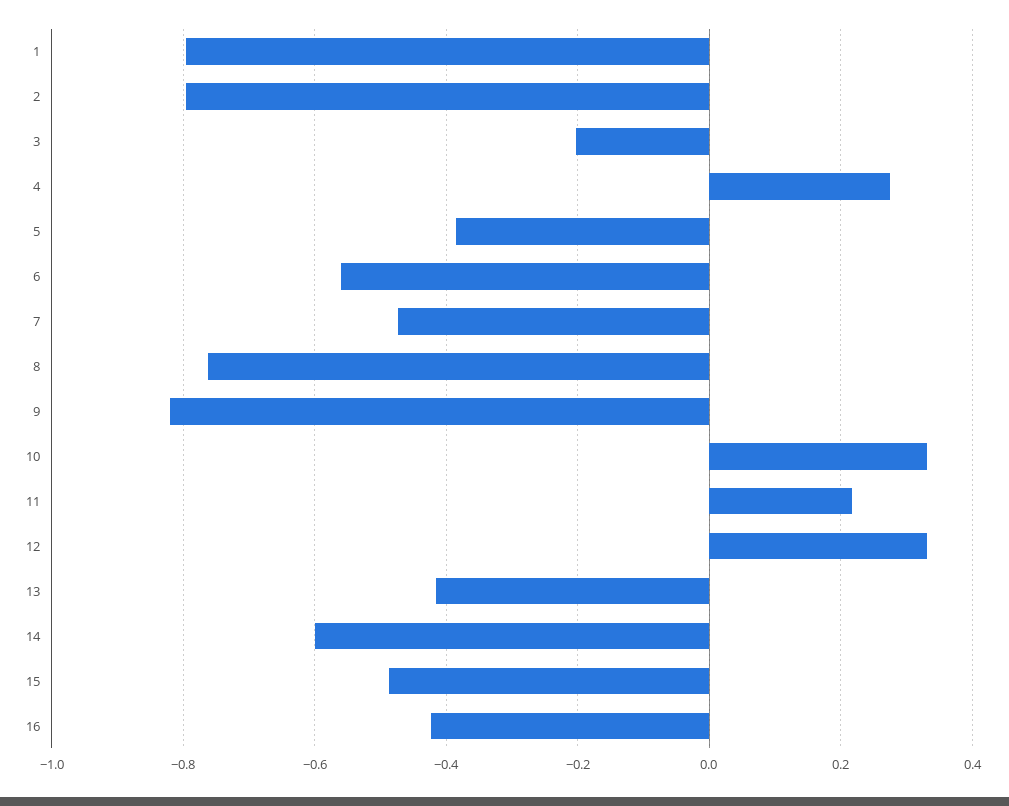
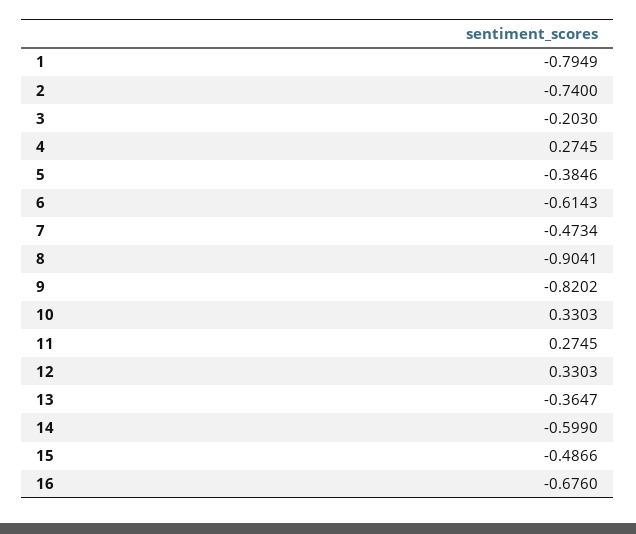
  {
    "1": -0.7949,
-   "2": -0.8,
+   "2": -0.74,
    "3": -0.203,
    "4": 0.2745,
    "5": -0.3846,
-   "6": -0.56,
+   "6": -0.6143,
    "7": -0.4734,
-   "8": -0.76,
+   "8": -0.9041,
    "9": -0.8202,
    "10": 0.3303,
-   "11": 0.22,
+   "11": 0.2745,
    "12": 0.3303,
-   "13": -0.42,
+   "13": -0.3647,
    "14": -0.599,
    "15": -0.4866,
-   "16": -0.42
+   "16": -0.676
  }

